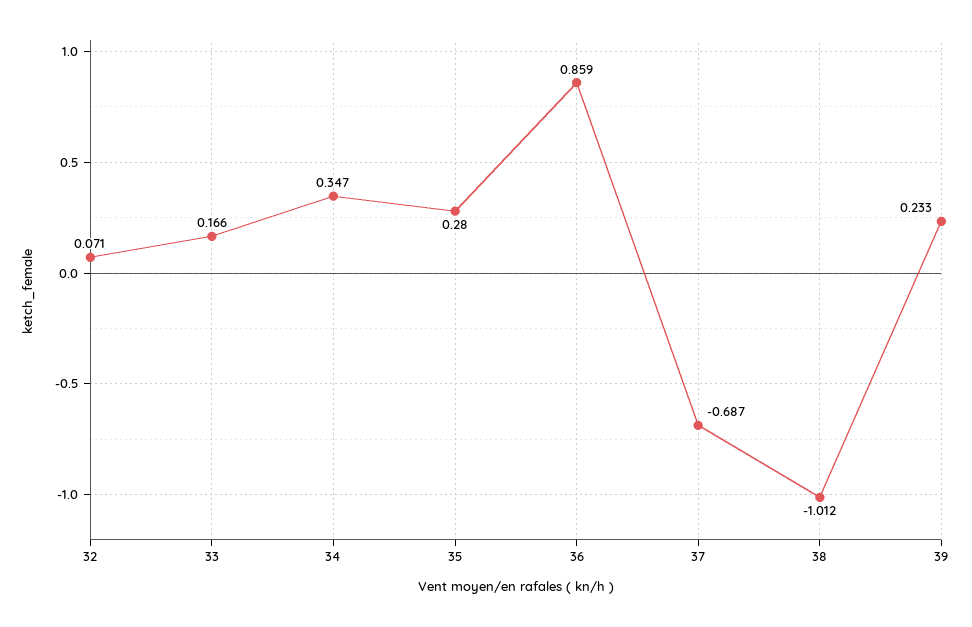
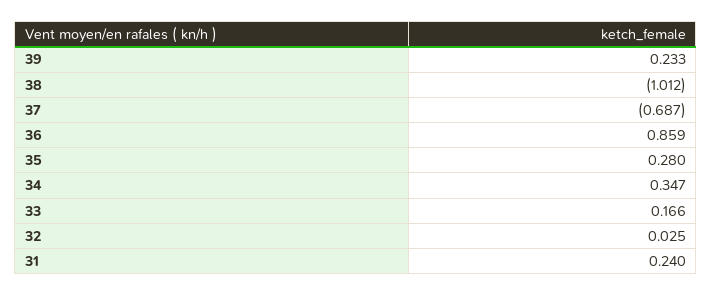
  {
-   "32": 0.071,
+   "32": 0.025,
    "33": 0.166,
    "34": 0.347,
    "35": 0.28,
    "36": 0.859,
    "37": -0.687,
    "38": -1.012,
-   "39": 0.233
+   "39": 0.233,
+   "31": 0.24
  }

